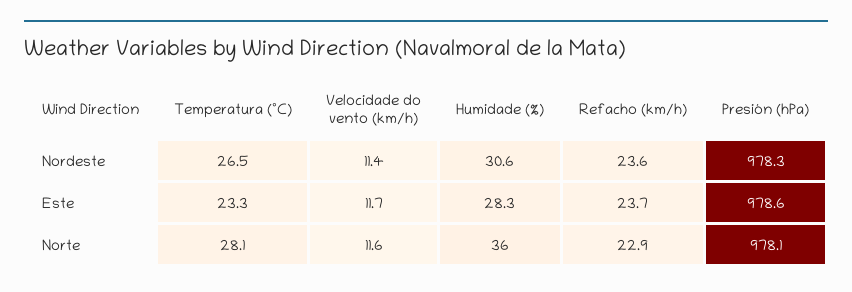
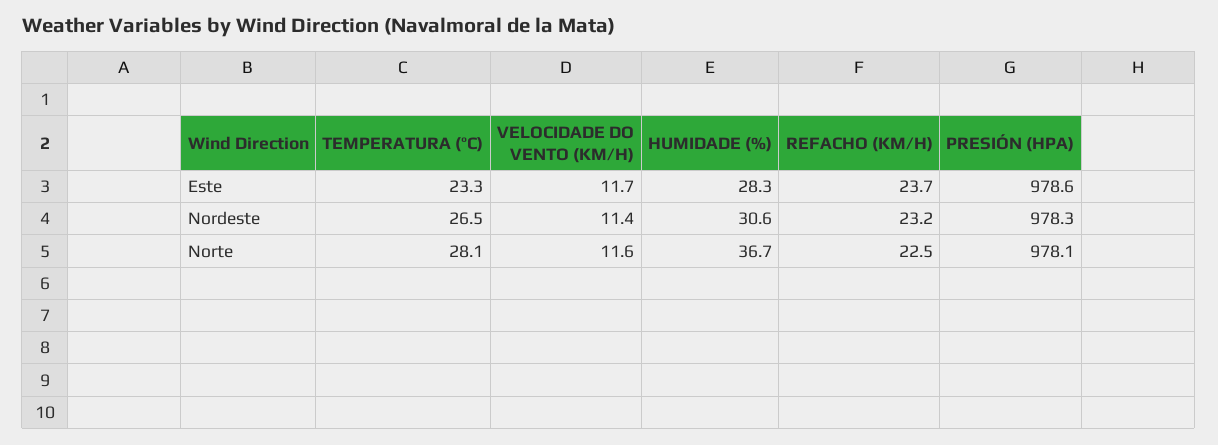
  {
    "Temperatura (ºC)": {
      "Nordeste": 26.5,
      "Este": 23.3,
      "Norte": 28.1
    },
    "Velocidade do vento (km/h)": {
      "Nordeste": 11.4,
      "Este": 11.7,
      "Norte": 11.6
    },
    "Humidade (%)": {
      "Nordeste": 30.6,
      "Este": 28.3,
-     "Norte": 36
+     "Norte": 36.7
    },
    "Refacho (km/h)": {
-     "Nordeste": 23.6,
+     "Nordeste": 23.2,
      "Este": 23.7,
-     "Norte": 22.9
+     "Norte": 22.5
    },
    "Presión (hPa)": {
      "Nordeste": 978.3,
      "Este": 978.6,
      "Norte": 978.1
    }
  }

